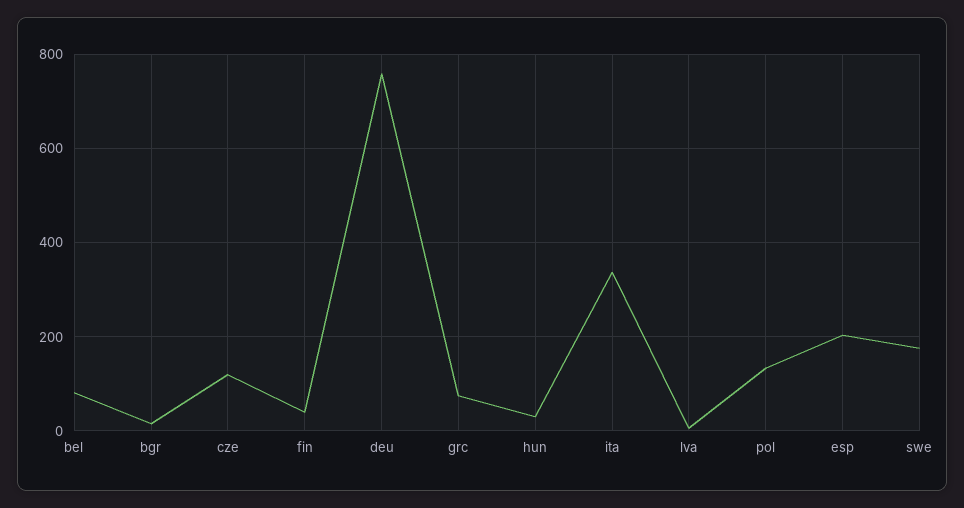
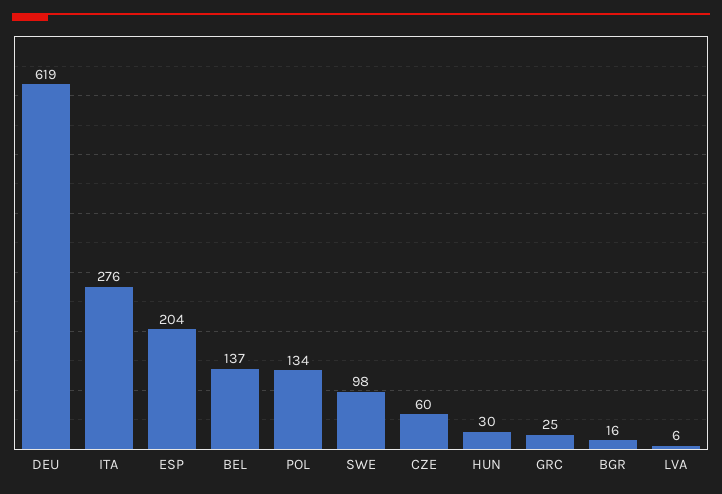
  {
-   "bel": 80,
+   "bel": 137,
    "bgr": 16,
-   "cze": 120,
+   "cze": 60,
-   "fin": 40,
-   "deu": 760,
+   "deu": 619,
-   "grc": 80,
+   "grc": 25,
    "hun": 30,
-   "ita": 340,
+   "ita": 276,
    "lva": 6,
    "pol": 134,
    "esp": 204,
-   "swe": 180
+   "swe": 98
  }

